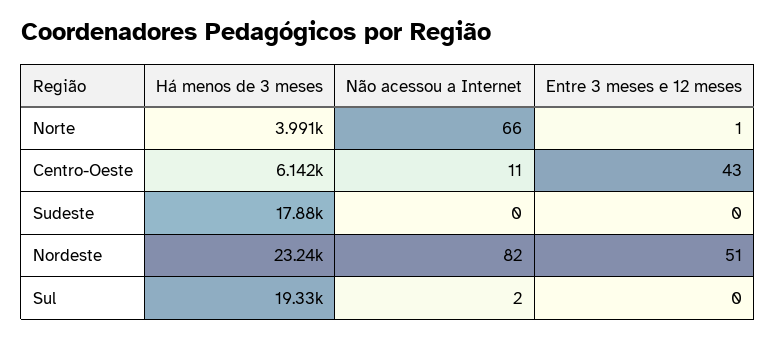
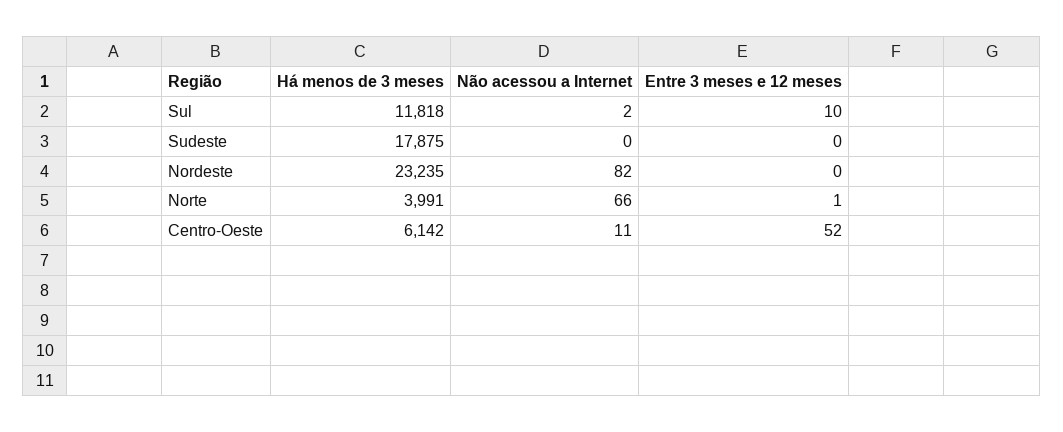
  {
    "Há menos de 3 meses": {
      "Norte": 3991,
      "Centro-Oeste": 6142,
      "Sudeste": 17875,
      "Nordeste": 23235,
-     "Sul": 19330
+     "Sul": 11818
    },
    "Não acessou a Internet": {
      "Norte": 66,
      "Centro-Oeste": 11,
      "Sudeste": 0,
      "Nordeste": 82,
      "Sul": 2
    },
    "Entre 3 meses e 12 meses": {
      "Norte": 1,
-     "Centro-Oeste": 43,
+     "Centro-Oeste": 52,
      "Sudeste": 0,
-     "Nordeste": 51,
+     "Nordeste": 0,
-     "Sul": 0
+     "Sul": 10
    }
  }

